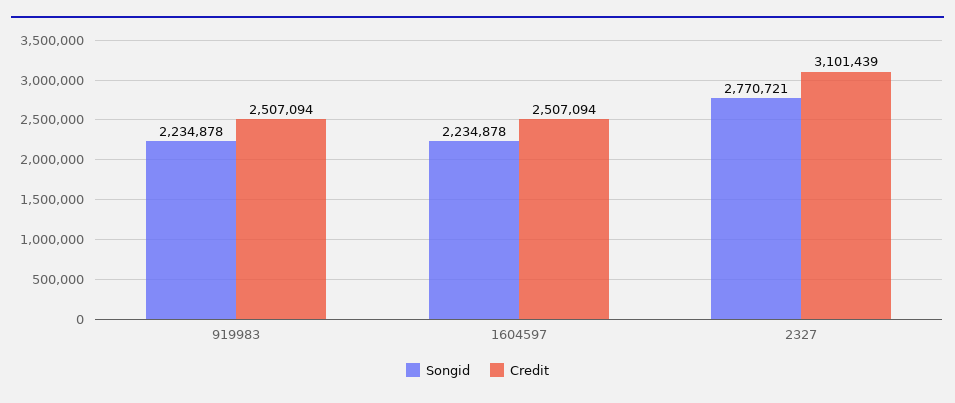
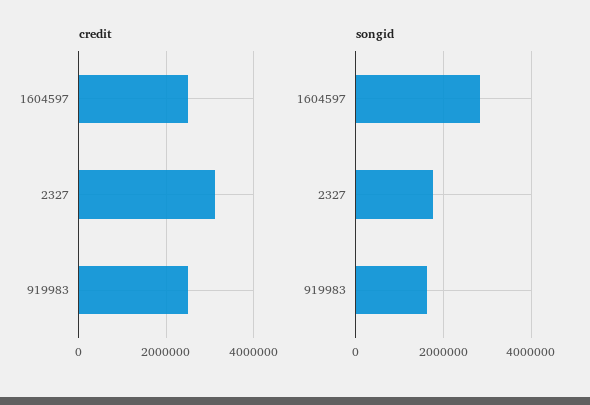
  {
    "Songid": {
-     "919983": 2234878,
+     "919983": 1600000,
-     "1604597": 2234878,
+     "1604597": 2800000,
-     "2327": 2770721
+     "2327": 1800000
    },
    "Credit": {
      "919983": 2507094,
      "1604597": 2507094,
      "2327": 3101439
    }
  }

